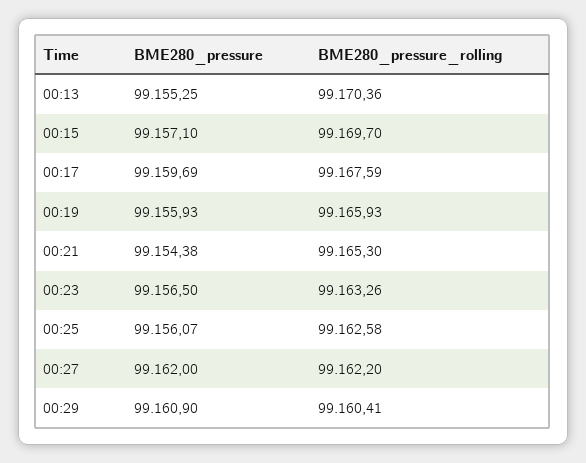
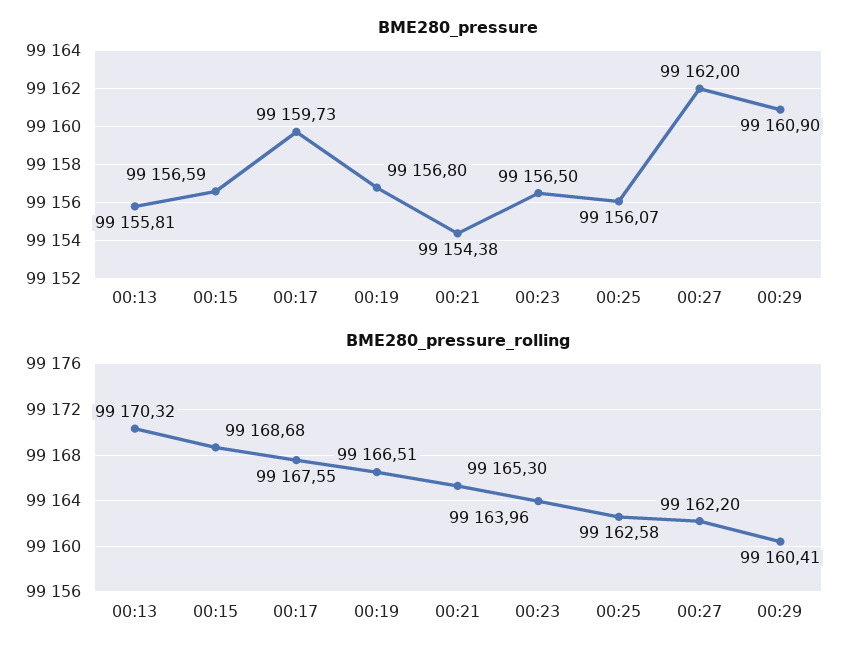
  {
    "BME280_pressure": {
-     "00:13": 99155.25,
+     "00:13": 99155.81,
-     "00:15": 99157.1,
+     "00:15": 99156.59,
-     "00:17": 99159.69,
+     "00:17": 99159.73,
-     "00:19": 99155.93,
+     "00:19": 99156.8,
      "00:21": 99154.38,
      "00:23": 99156.5,
      "00:25": 99156.07,
      "00:27": 99162,
      "00:29": 99160.9
    },
    "BME280_pressure_rolling": {
-     "00:13": 99170.36,
+     "00:13": 99170.32,
-     "00:15": 99169.7,
+     "00:15": 99168.68,
-     "00:17": 99167.59,
+     "00:17": 99167.55,
-     "00:19": 99165.93,
+     "00:19": 99166.51,
      "00:21": 99165.3,
-     "00:23": 99163.26,
+     "00:23": 99163.96,
      "00:25": 99162.58,
      "00:27": 99162.2,
      "00:29": 99160.41
    }
  }

